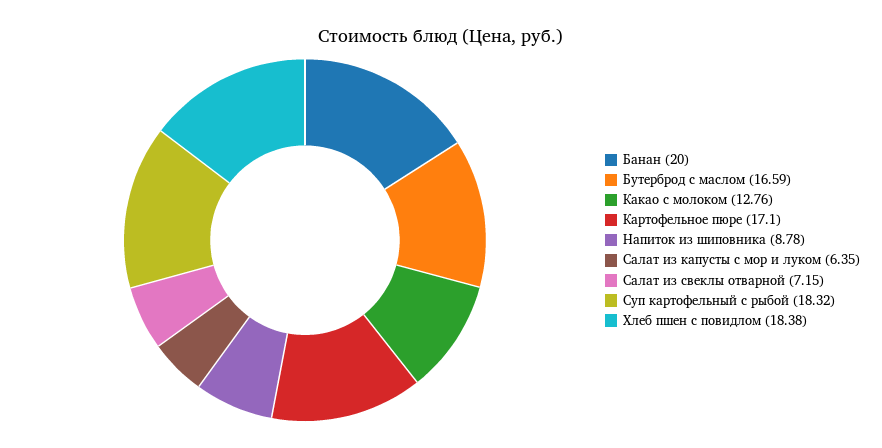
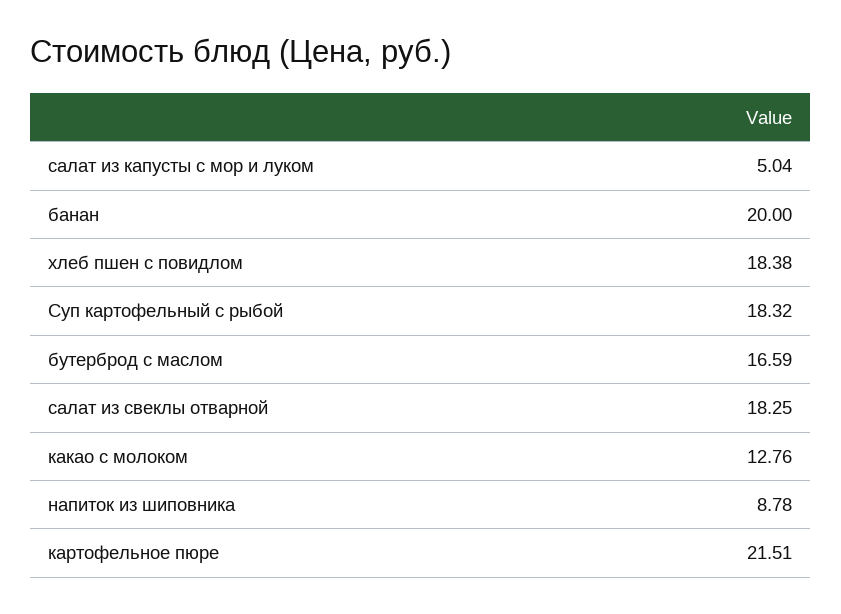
  {
    "Банан": 20,
    "Бутерброд с маслом": 16.59,
    "Какао с молоком": 12.76,
-   "Картофельное пюре": 17.1,
+   "Картофельное пюре": 21.51,
    "Напиток из шиповника": 8.78,
-   "Салат из капусты с мор и луком": 6.35,
+   "Салат из капусты с мор и луком": 5.04,
-   "Салат из свеклы отварной": 7.15,
+   "Салат из свеклы отварной": 18.25,
    "Суп картофельный с рыбой": 18.32,
    "Хлеб пшен с повидлом": 18.38
  }

